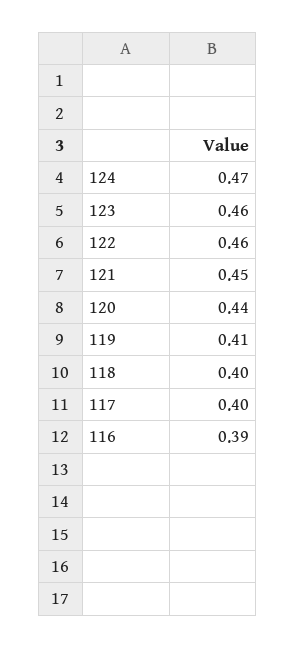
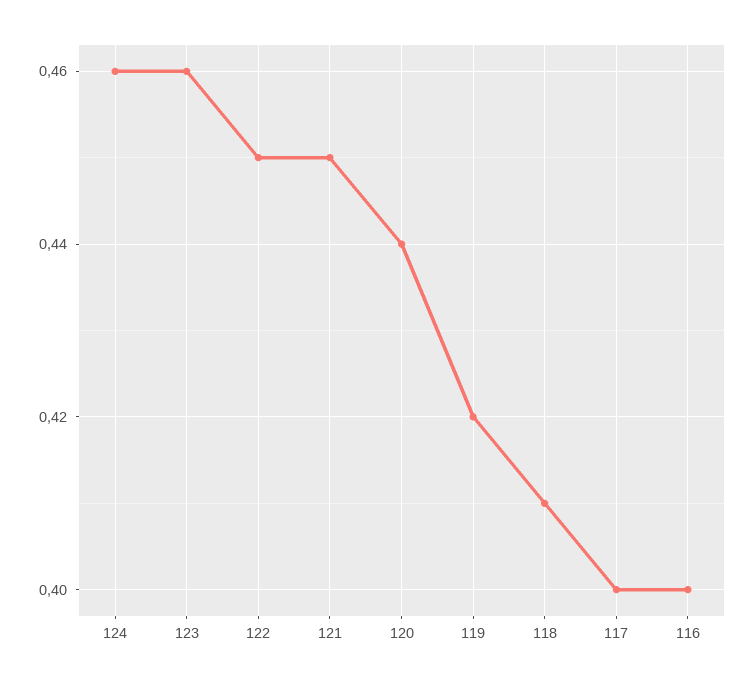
  {
-   "124": 0.47,
+   "124": 0.46,
    "123": 0.46,
-   "122": 0.46,
+   "122": 0.45,
    "121": 0.45,
    "120": 0.44,
-   "119": 0.41,
+   "119": 0.42,
-   "118": 0.4,
+   "118": 0.41,
    "117": 0.4,
-   "116": 0.39
+   "116": 0.4
  }

